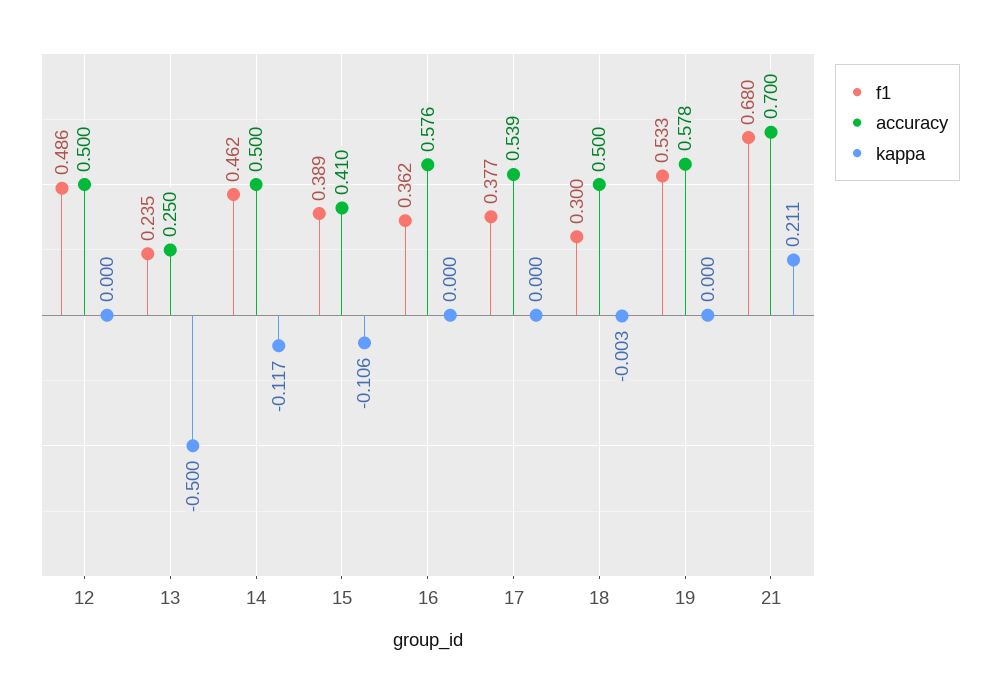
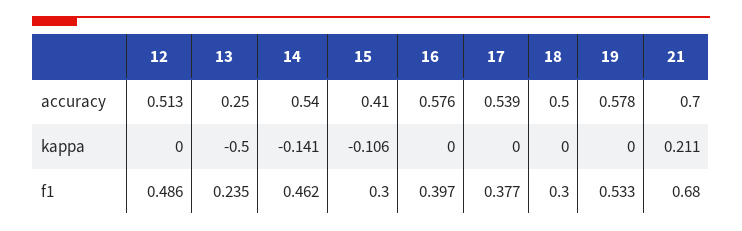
  {
    "f1": {
      "12": 0.486,
      "13": 0.235,
      "14": 0.462,
-     "15": 0.389,
+     "15": 0.3,
-     "16": 0.362,
+     "16": 0.397,
      "17": 0.377,
      "18": 0.3,
      "19": 0.533,
      "21": 0.68
    },
    "accuracy": {
-     "12": 0.5,
+     "12": 0.513,
      "13": 0.25,
-     "14": 0.5,
+     "14": 0.54,
      "15": 0.41,
      "16": 0.576,
      "17": 0.539,
      "18": 0.5,
      "19": 0.578,
      "21": 0.7
    },
    "kappa": {
      "12": 0,
      "13": -0.5,
-     "14": -0.117,
+     "14": -0.141,
      "15": -0.106,
      "16": 0,
      "17": 0,
-     "18": -0.003,
+     "18": 0,
      "19": 0,
      "21": 0.211
    }
  }

